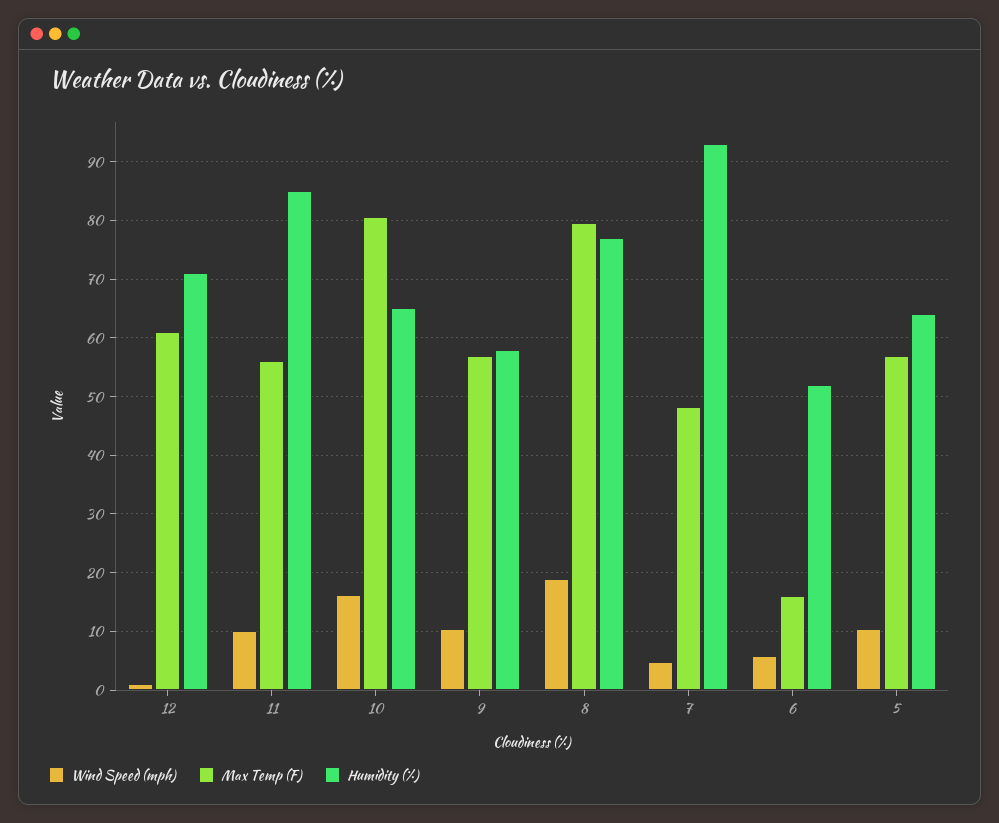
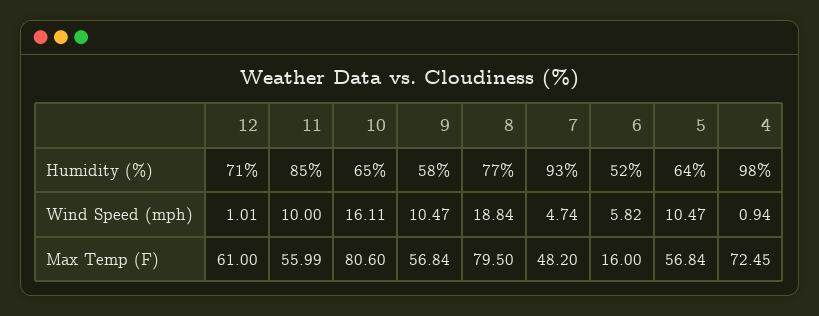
  {
    "Wind Speed (mph)": {
      "12": 1.01,
      "11": 10,
      "10": 16.11,
      "9": 10.47,
      "8": 18.84,
      "7": 4.74,
      "6": 5.82,
-     "5": 10.47
+     "5": 10.47,
+     "4": 0.94
    },
    "Max Temp (F)": {
      "12": 61,
      "11": 55.99,
      "10": 80.6,
      "9": 56.84,
      "8": 79.5,
      "7": 48.2,
      "6": 16,
-     "5": 56.84
+     "5": 56.84,
+     "4": 72.45
    },
    "Humidity (%)": {
      "12": 71,
      "11": 85,
      "10": 65,
      "9": 58,
      "8": 77,
      "7": 93,
      "6": 52,
-     "5": 64
+     "5": 64,
+     "4": 98
    }
  }

